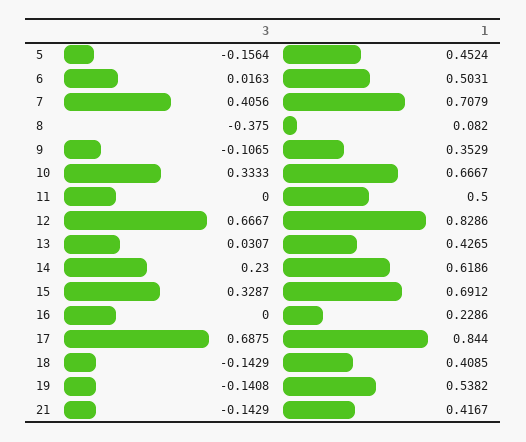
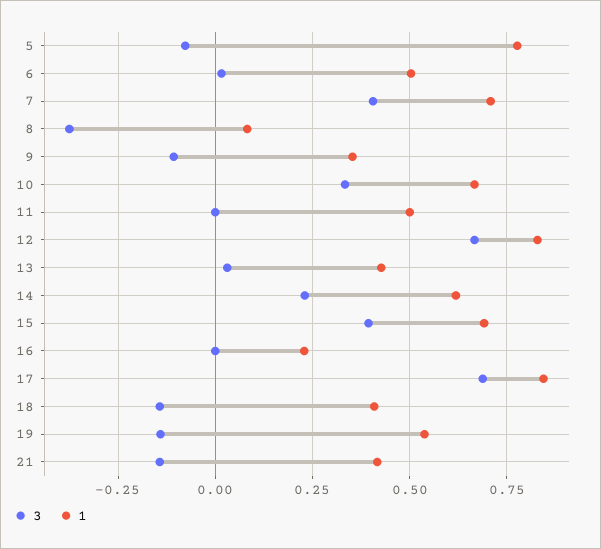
  {
    "3": {
-     "5": -0.1564,
+     "5": -0.075,
      "6": 0.0163,
      "7": 0.4056,
      "8": -0.375,
      "9": -0.1065,
      "10": 0.3333,
      "11": 0,
      "12": 0.6667,
      "13": 0.0307,
      "14": 0.23,
-     "15": 0.3287,
+     "15": 0.4,
      "16": 0,
      "17": 0.6875,
      "18": -0.1429,
      "19": -0.1408,
      "21": -0.1429
    },
    "1": {
-     "5": 0.4524,
+     "5": 0.775,
      "6": 0.5031,
      "7": 0.7079,
      "8": 0.082,
      "9": 0.3529,
      "10": 0.6667,
      "11": 0.5,
      "12": 0.8286,
      "13": 0.4265,
      "14": 0.6186,
      "15": 0.6912,
      "16": 0.2286,
      "17": 0.844,
      "18": 0.4085,
      "19": 0.5382,
      "21": 0.4167
    }
  }

